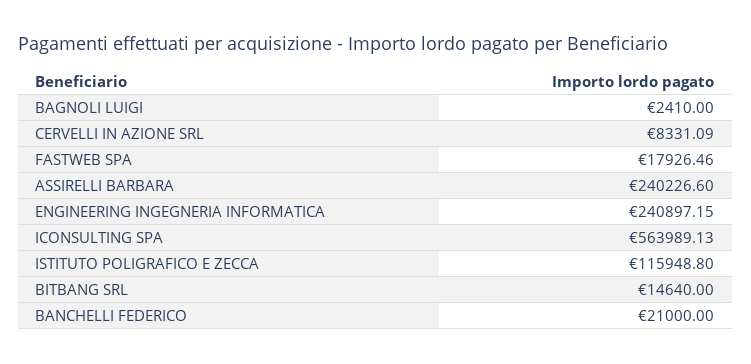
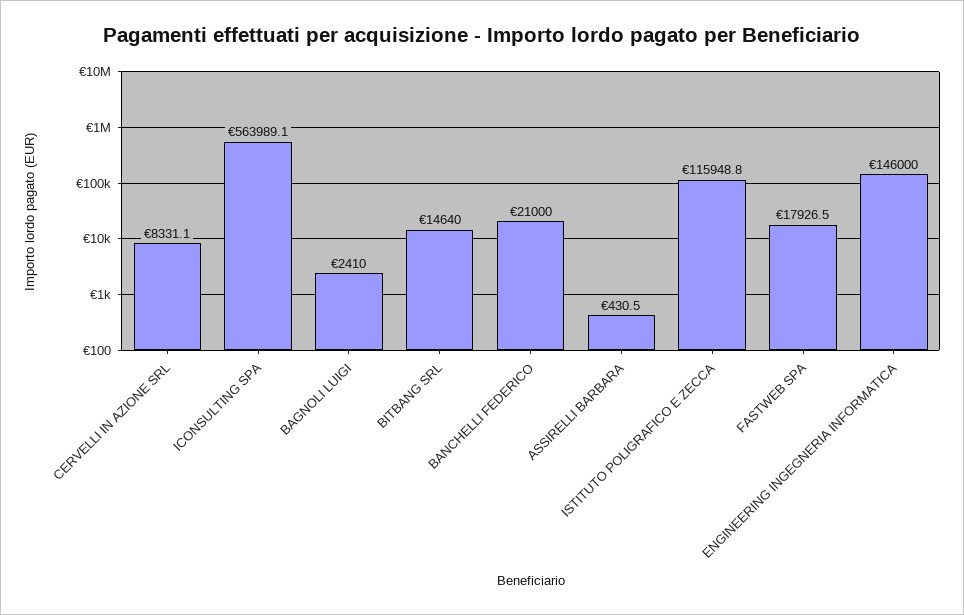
  {
    "BAGNOLI LUIGI": 2410,
    "CERVELLI IN AZIONE SRL": 8331.09,
    "FASTWEB SPA": 17926.46,
-   "ASSIRELLI BARBARA": 240226.6,
+   "ASSIRELLI BARBARA": 430.5,
-   "ENGINEERING INGEGNERIA INFORMATICA": 240897.15,
+   "ENGINEERING INGEGNERIA INFORMATICA": 146000,
    "ICONSULTING SPA": 563989.13,
    "ISTITUTO POLIGRAFICO E ZECCA": 115948.8,
    "BITBANG SRL": 14640,
    "BANCHELLI FEDERICO": 21000
  }

